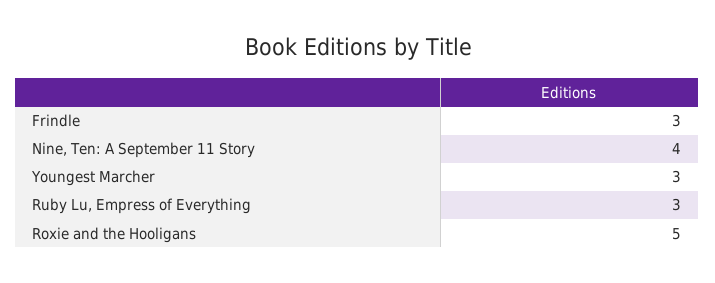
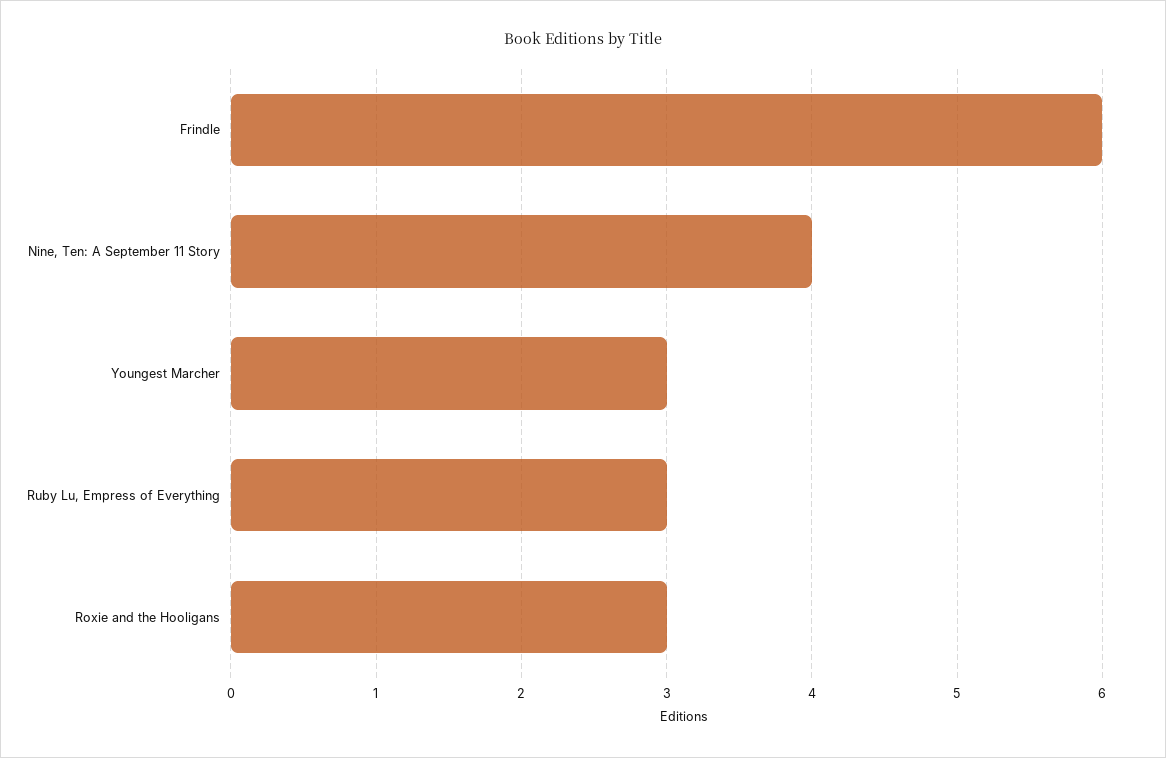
  {
-   "Frindle": 3,
+   "Frindle": 6,
    "Nine, Ten: A September 11 Story": 4,
    "Youngest Marcher": 3,
    "Ruby Lu, Empress of Everything": 3,
-   "Roxie and the Hooligans": 5
+   "Roxie and the Hooligans": 3
  }

